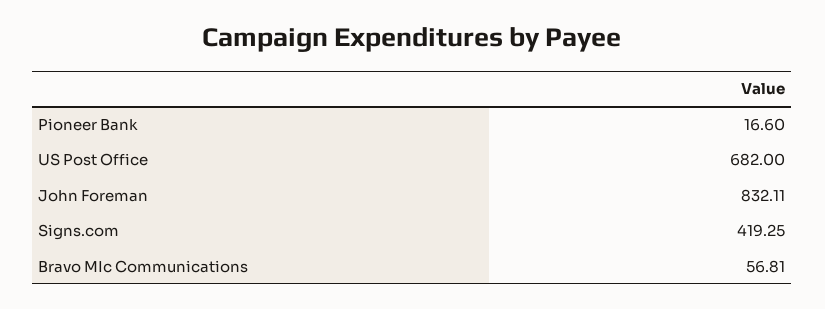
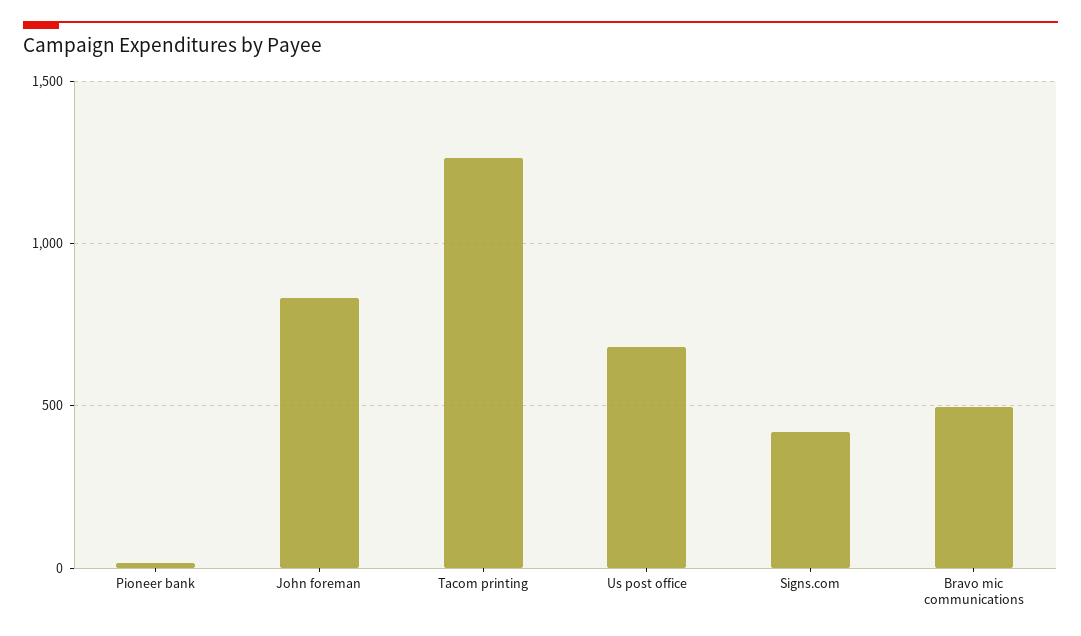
  {
    "Pioneer Bank": 16.6,
    "US Post Office": 682,
    "John Foreman": 832.11,
    "Signs.com": 419.25,
-   "Bravo MIc Communications": 56.81
+   "Bravo MIc Communications": 500,
+   "Tacom printing": 1250
  }

